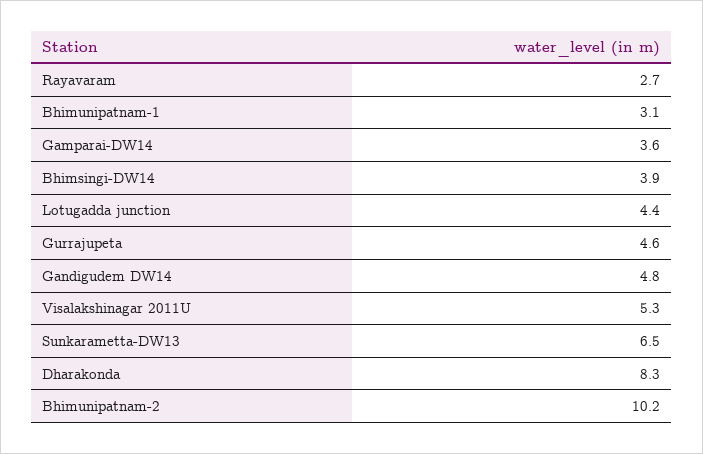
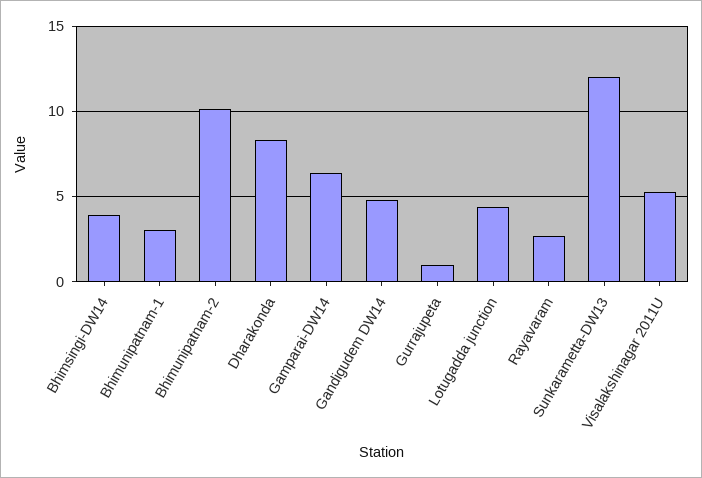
  {
    "Rayavaram": 2.7,
    "Bhimunipatnam-1": 3.1,
-   "Gamparai-DW14": 3.6,
+   "Gamparai-DW14": 6.5,
    "Bhimsingi-DW14": 3.9,
    "Lotugadda junction": 4.4,
-   "Gurrajupeta": 4.6,
+   "Gurrajupeta": 1,
    "Gandigudem DW14": 4.8,
    "Visalakshinagar 2011U": 5.3,
-   "Sunkarametta-DW13": 6.5,
+   "Sunkarametta-DW13": 12,
    "Dharakonda": 8.3,
    "Bhimunipatnam-2": 10.2
  }

